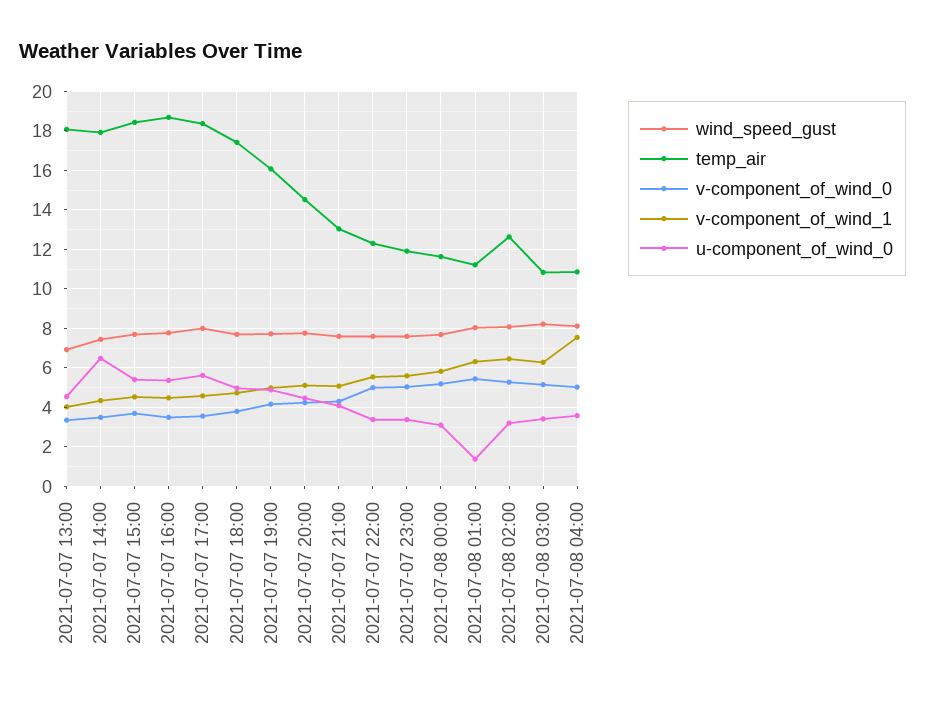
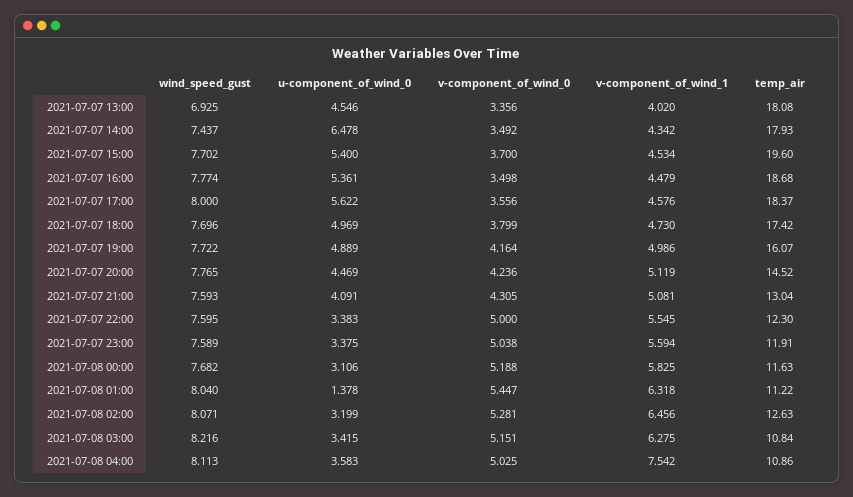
  {
    "wind_speed_gust": {
      "2021-07-07 13:00": 6.925,
      "2021-07-07 14:00": 7.437,
      "2021-07-07 15:00": 7.702,
      "2021-07-07 16:00": 7.774,
      "2021-07-07 17:00": 8,
      "2021-07-07 18:00": 7.696,
      "2021-07-07 19:00": 7.722,
      "2021-07-07 20:00": 7.765,
      "2021-07-07 21:00": 7.593,
      "2021-07-07 22:00": 7.595,
      "2021-07-07 23:00": 7.589,
      "2021-07-08 00:00": 7.682,
      "2021-07-08 01:00": 8.04,
      "2021-07-08 02:00": 8.071,
      "2021-07-08 03:00": 8.216,
      "2021-07-08 04:00": 8.113
    },
    "temp_air": {
      "2021-07-07 13:00": 18.08,
      "2021-07-07 14:00": 17.93,
-     "2021-07-07 15:00": 18.5,
+     "2021-07-07 15:00": 19.6,
      "2021-07-07 16:00": 18.68,
      "2021-07-07 17:00": 18.37,
      "2021-07-07 18:00": 17.42,
      "2021-07-07 19:00": 16.07,
      "2021-07-07 20:00": 14.52,
      "2021-07-07 21:00": 13.04,
      "2021-07-07 22:00": 12.3,
      "2021-07-07 23:00": 11.91,
      "2021-07-08 00:00": 11.63,
      "2021-07-08 01:00": 11.22,
      "2021-07-08 02:00": 12.63,
      "2021-07-08 03:00": 10.84,
      "2021-07-08 04:00": 10.86
    },
    "v-component_of_wind_0": {
      "2021-07-07 13:00": 3.356,
      "2021-07-07 14:00": 3.492,
      "2021-07-07 15:00": 3.7,
      "2021-07-07 16:00": 3.498,
      "2021-07-07 17:00": 3.556,
      "2021-07-07 18:00": 3.799,
      "2021-07-07 19:00": 4.164,
      "2021-07-07 20:00": 4.236,
      "2021-07-07 21:00": 4.305,
      "2021-07-07 22:00": 5,
      "2021-07-07 23:00": 5.038,
      "2021-07-08 00:00": 5.188,
      "2021-07-08 01:00": 5.447,
      "2021-07-08 02:00": 5.281,
      "2021-07-08 03:00": 5.151,
      "2021-07-08 04:00": 5.025
    },
    "v-component_of_wind_1": {
      "2021-07-07 13:00": 4.02,
      "2021-07-07 14:00": 4.342,
      "2021-07-07 15:00": 4.534,
      "2021-07-07 16:00": 4.479,
      "2021-07-07 17:00": 4.576,
      "2021-07-07 18:00": 4.73,
      "2021-07-07 19:00": 4.986,
      "2021-07-07 20:00": 5.119,
      "2021-07-07 21:00": 5.081,
      "2021-07-07 22:00": 5.545,
      "2021-07-07 23:00": 5.594,
      "2021-07-08 00:00": 5.825,
      "2021-07-08 01:00": 6.318,
      "2021-07-08 02:00": 6.456,
      "2021-07-08 03:00": 6.275,
      "2021-07-08 04:00": 7.542
    },
    "u-component_of_wind_0": {
      "2021-07-07 13:00": 4.546,
      "2021-07-07 14:00": 6.478,
      "2021-07-07 15:00": 5.4,
      "2021-07-07 16:00": 5.361,
      "2021-07-07 17:00": 5.622,
      "2021-07-07 18:00": 4.969,
      "2021-07-07 19:00": 4.889,
      "2021-07-07 20:00": 4.469,
      "2021-07-07 21:00": 4.091,
      "2021-07-07 22:00": 3.383,
      "2021-07-07 23:00": 3.375,
      "2021-07-08 00:00": 3.106,
      "2021-07-08 01:00": 1.378,
      "2021-07-08 02:00": 3.199,
      "2021-07-08 03:00": 3.415,
      "2021-07-08 04:00": 3.583
    }
  }

